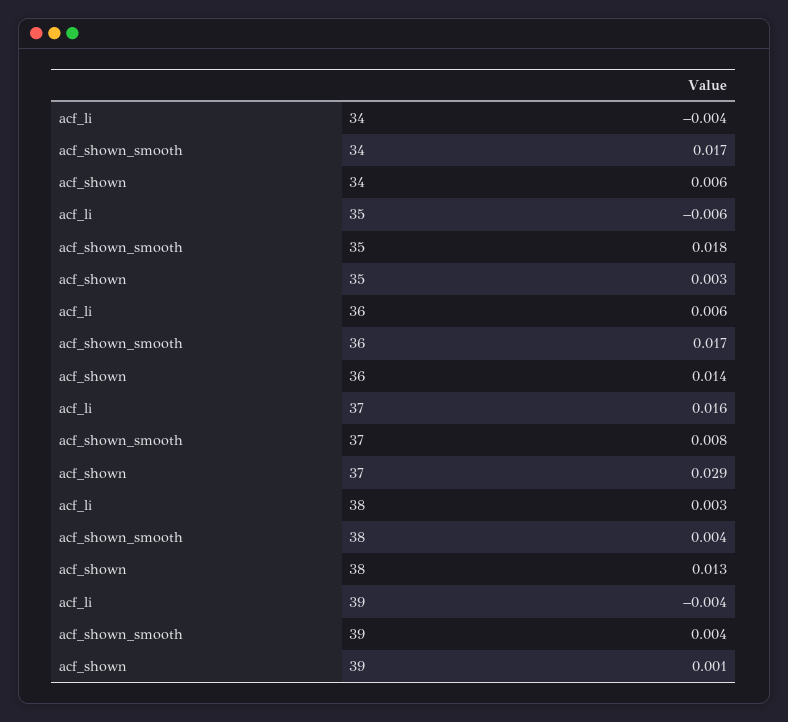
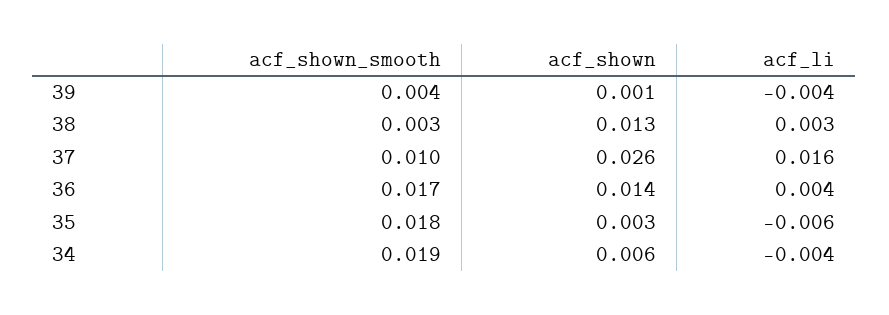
  {
    "acf_li": {
      "34": -0.004,
      "35": -0.006,
-     "36": 0.006,
+     "36": 0.004,
      "37": 0.016,
      "38": 0.003,
      "39": -0.004
    },
    "acf_shown_smooth": {
-     "34": 0.017,
+     "34": 0.019,
      "35": 0.018,
      "36": 0.017,
-     "37": 0.008,
+     "37": 0.01,
-     "38": 0.004,
+     "38": 0.003,
      "39": 0.004
    },
    "acf_shown": {
      "34": 0.006,
      "35": 0.003,
      "36": 0.014,
-     "37": 0.029,
+     "37": 0.026,
      "38": 0.013,
      "39": 0.001
    }
  }

